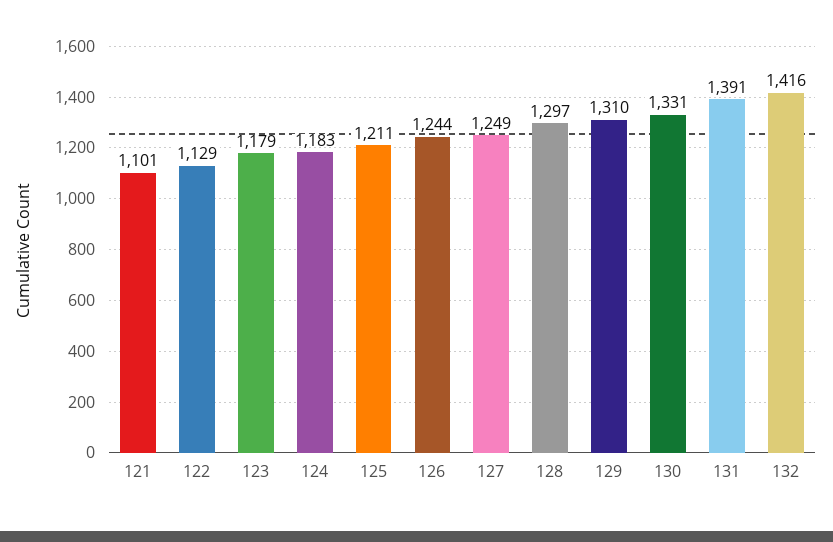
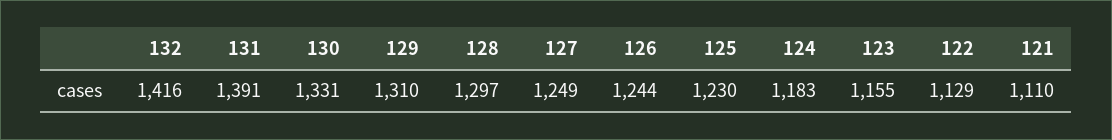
  {
-   "121": 1101,
+   "121": 1110,
    "122": 1129,
-   "123": 1179,
+   "123": 1155,
    "124": 1183,
-   "125": 1211,
+   "125": 1230,
    "126": 1244,
    "127": 1249,
    "128": 1297,
    "129": 1310,
    "130": 1331,
    "131": 1391,
    "132": 1416
  }

